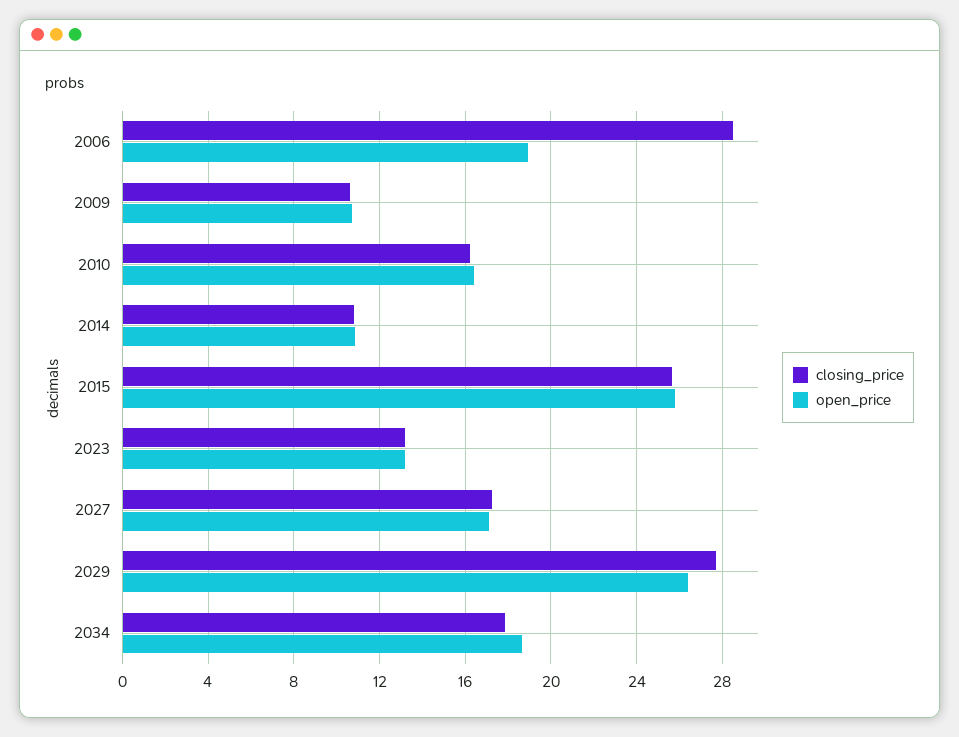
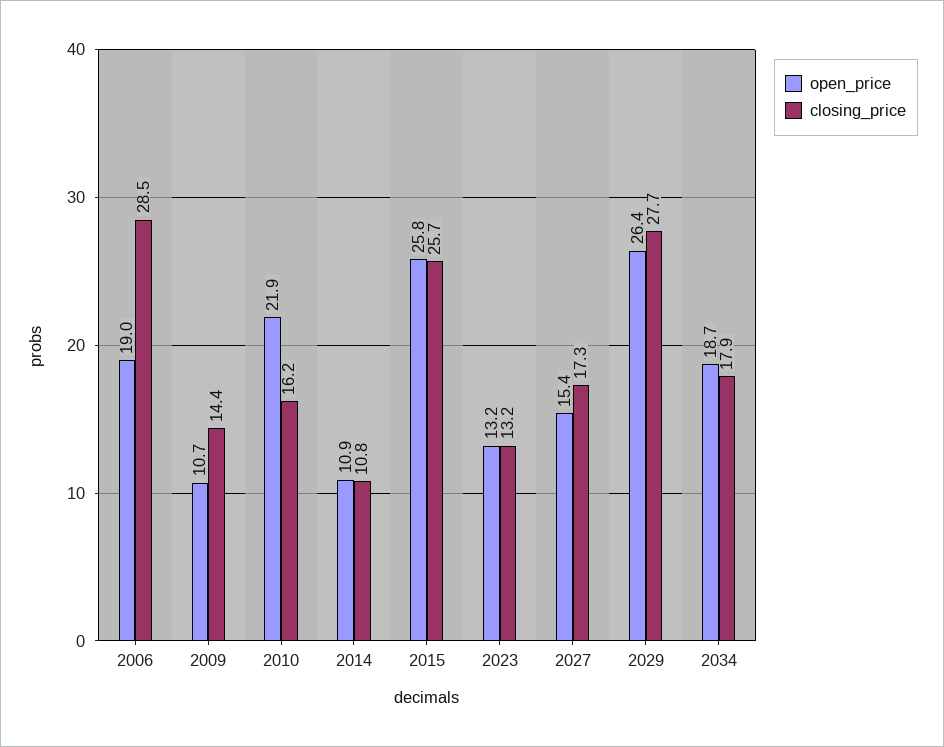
  {
    "closing_price": {
      "2006": 28.5,
-     "2009": 10.5,
+     "2009": 14.4,
      "2010": 16.2,
      "2014": 10.8,
      "2015": 25.7,
      "2023": 13.2,
      "2027": 17.3,
      "2029": 27.7,
      "2034": 17.9
    },
    "open_price": {
      "2006": 19,
      "2009": 10.7,
-     "2010": 16.5,
+     "2010": 21.9,
      "2014": 10.9,
      "2015": 25.8,
      "2023": 13.2,
-     "2027": 17,
+     "2027": 15.4,
      "2029": 26.4,
      "2034": 18.7
    }
  }

